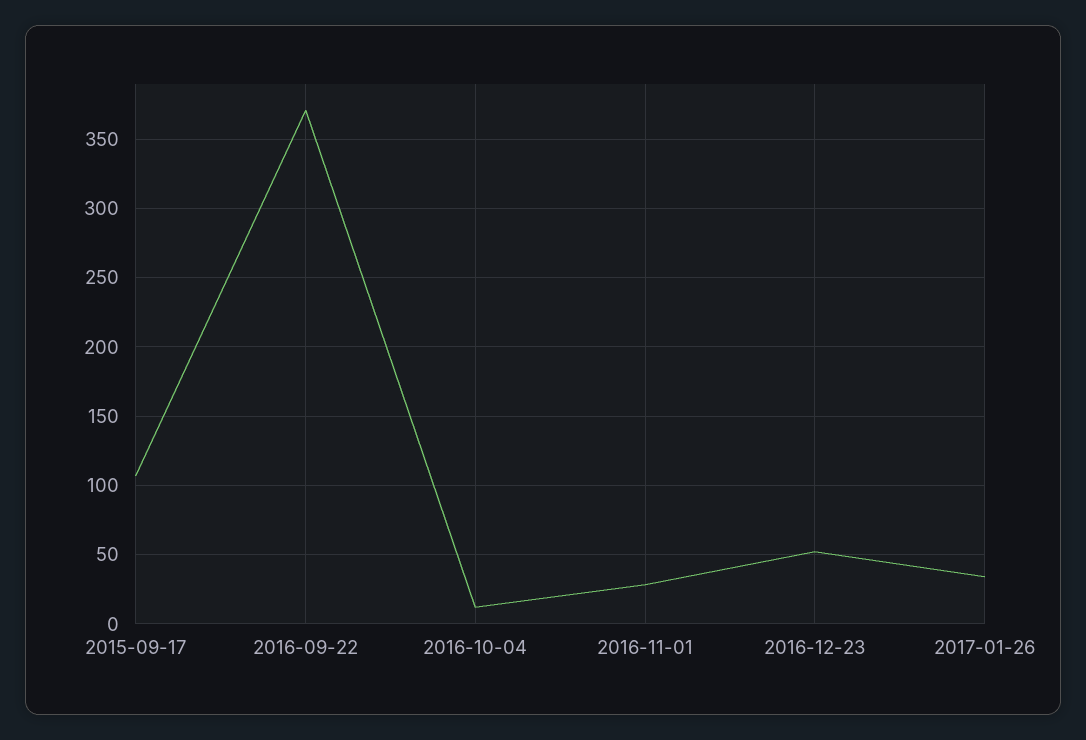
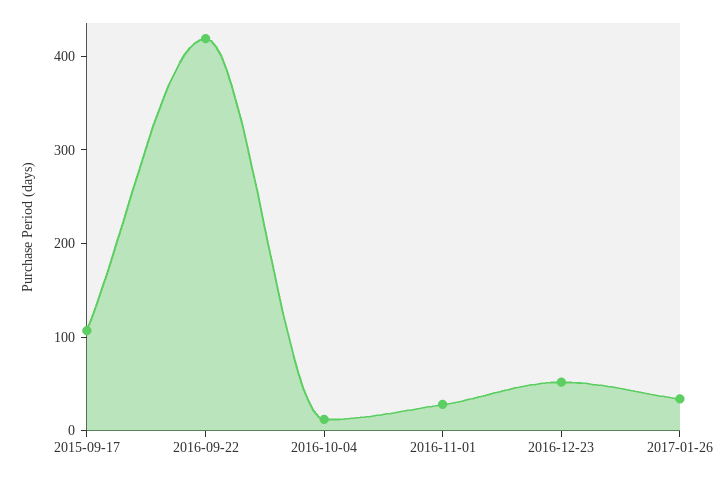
  {
    "2015-09-17": 105,
-   "2016-09-22": 370,
+   "2016-09-22": 420,
    "2016-10-04": 10,
    "2016-11-01": 30,
    "2016-12-23": 50,
    "2017-01-26": 35
  }

